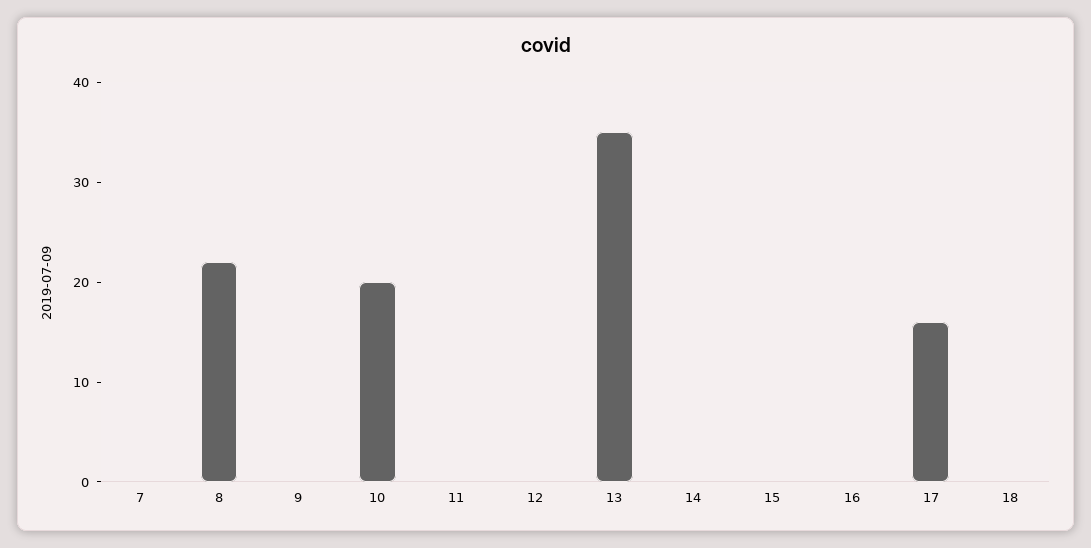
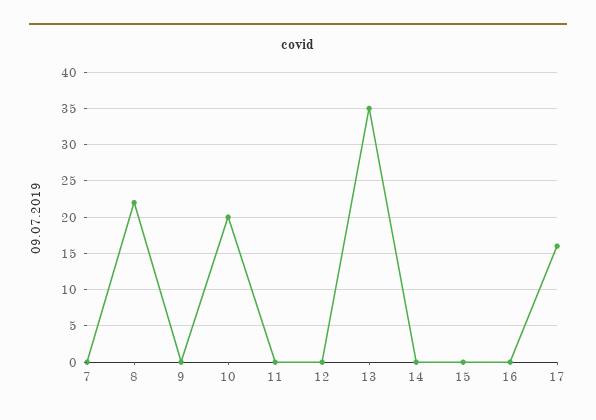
  {
    "7": 0,
    "8": 22,
    "9": 0,
    "10": 20,
    "11": 0,
    "12": 0,
    "13": 35,
    "14": 0,
    "15": 0,
    "16": 0,
-   "17": 16,
+   "17": 16
-   "18": 0
  }

